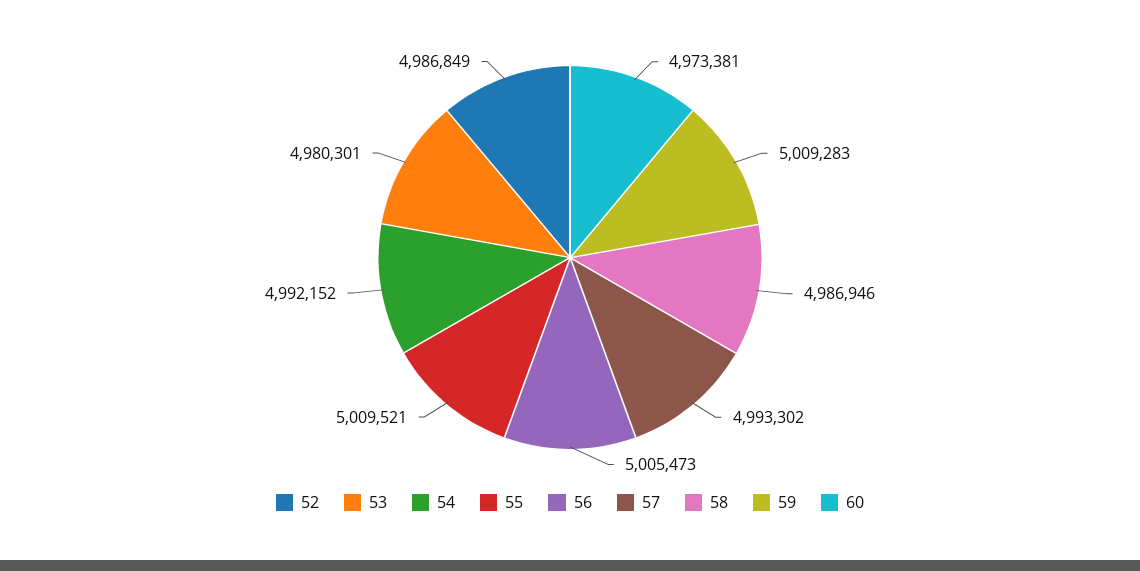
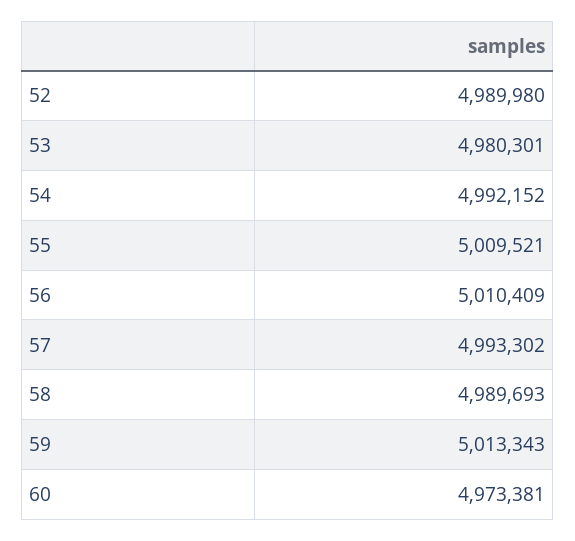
  {
-   "52": 4986849,
+   "52": 4989980,
    "53": 4980301,
    "54": 4992152,
    "55": 5009521,
-   "56": 5005473,
+   "56": 5010409,
    "57": 4993302,
-   "58": 4986946,
+   "58": 4989693,
-   "59": 5009283,
+   "59": 5013343,
    "60": 4973381
  }

